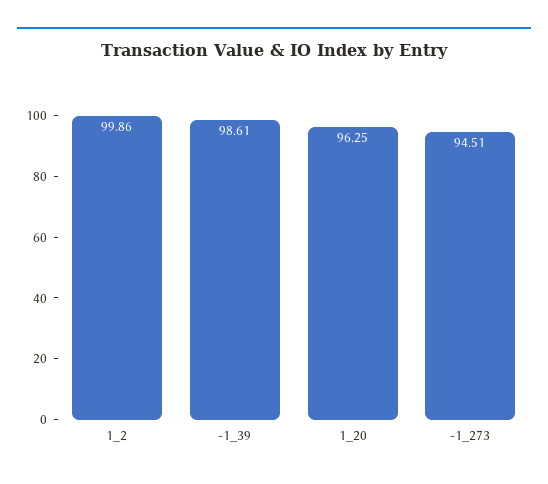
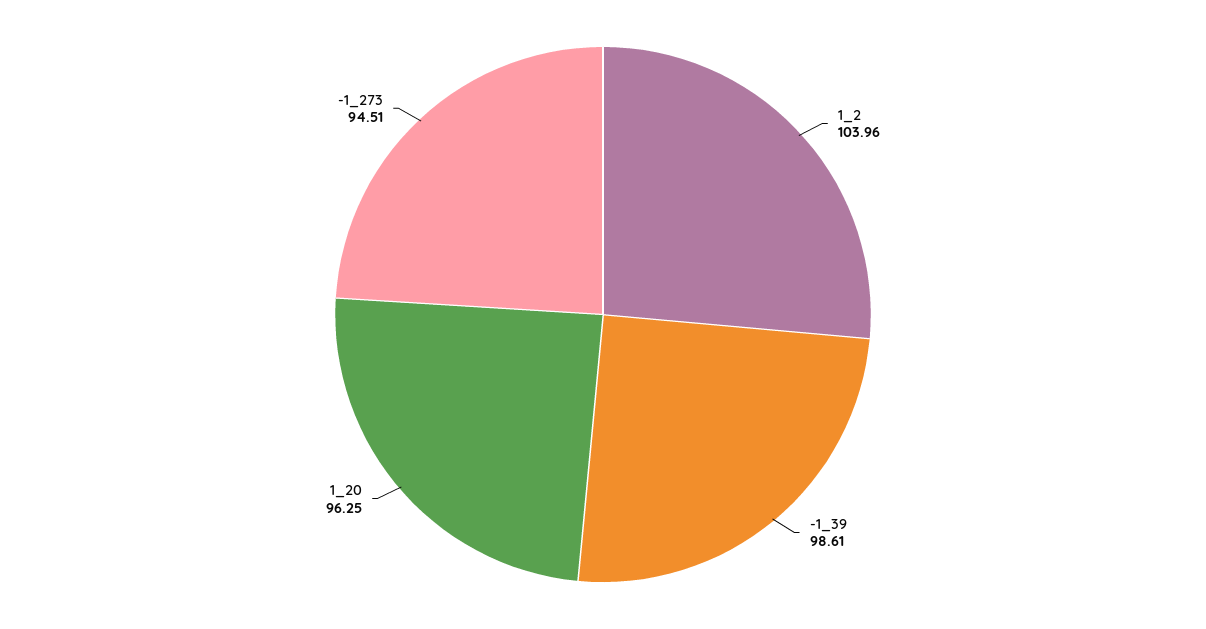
  {
-   "1_2": 99.86,
+   "1_2": 103.96,
    "-1_39": 98.61,
    "1_20": 96.25,
    "-1_273": 94.51
  }

